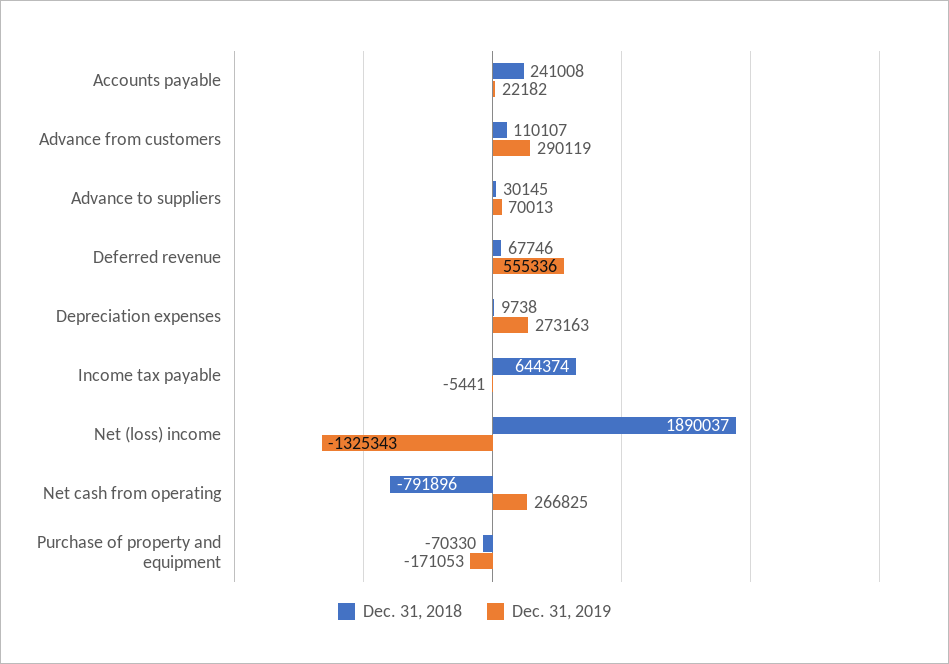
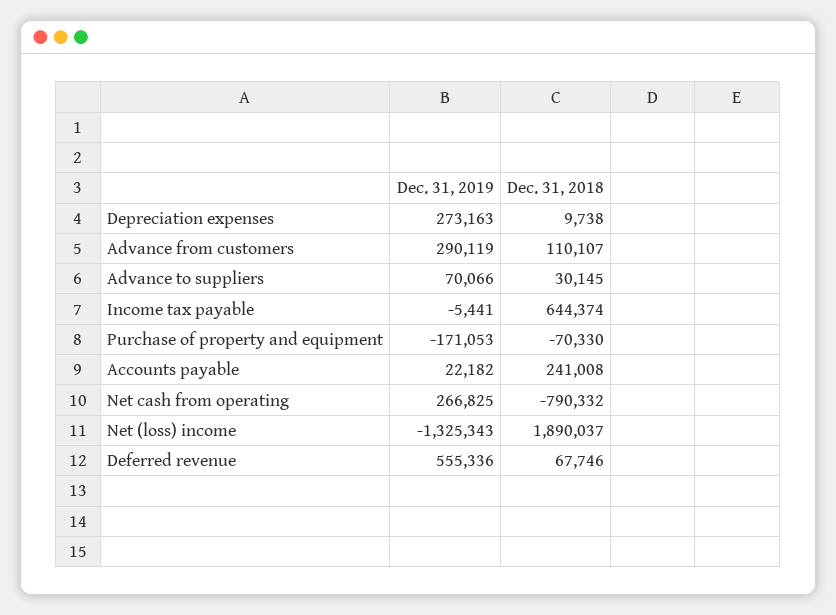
  {
    "Dec. 31, 2018": {
      "Accounts payable": 241008,
      "Advance from customers": 110107,
      "Advance to suppliers": 30145,
      "Deferred revenue": 67746,
      "Depreciation expenses": 9738,
      "Income tax payable": 644374,
      "Net (loss) income": 1890037,
-     "Net cash from operating": -791896,
+     "Net cash from operating": -790332,
      "Purchase of property and equipment": -70330
    },
    "Dec. 31, 2019": {
      "Accounts payable": 22182,
      "Advance from customers": 290119,
-     "Advance to suppliers": 70013,
+     "Advance to suppliers": 70066,
      "Deferred revenue": 555336,
      "Depreciation expenses": 273163,
      "Income tax payable": -5441,
      "Net (loss) income": -1325343,
      "Net cash from operating": 266825,
      "Purchase of property and equipment": -171053
    }
  }

